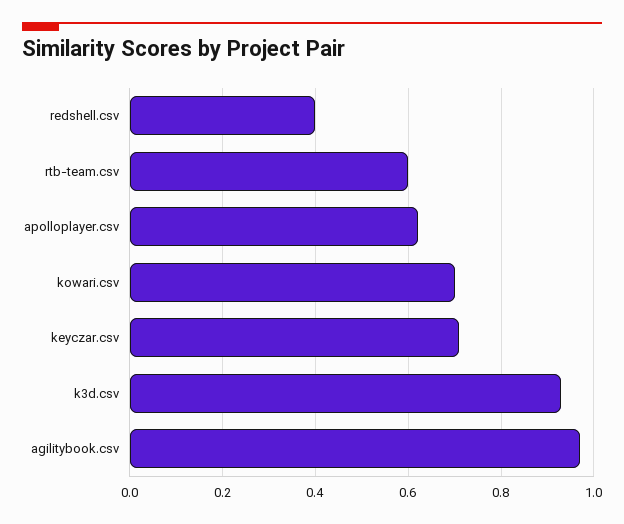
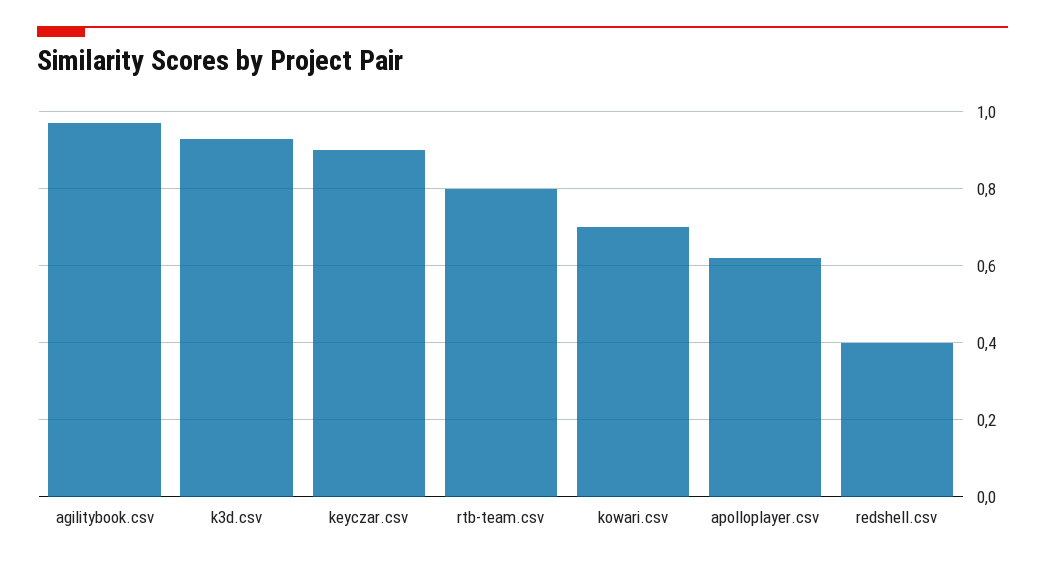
  {
    "redshell.csv": 0.4,
-   "rtb-team.csv": 0.6,
+   "rtb-team.csv": 0.8,
    "apolloplayer.csv": 0.6,
    "kowari.csv": 0.7,
-   "keyczar.csv": 0.7,
+   "keyczar.csv": 0.9,
    "k3d.csv": 0.95,
    "agilitybook.csv": 0.95
  }

